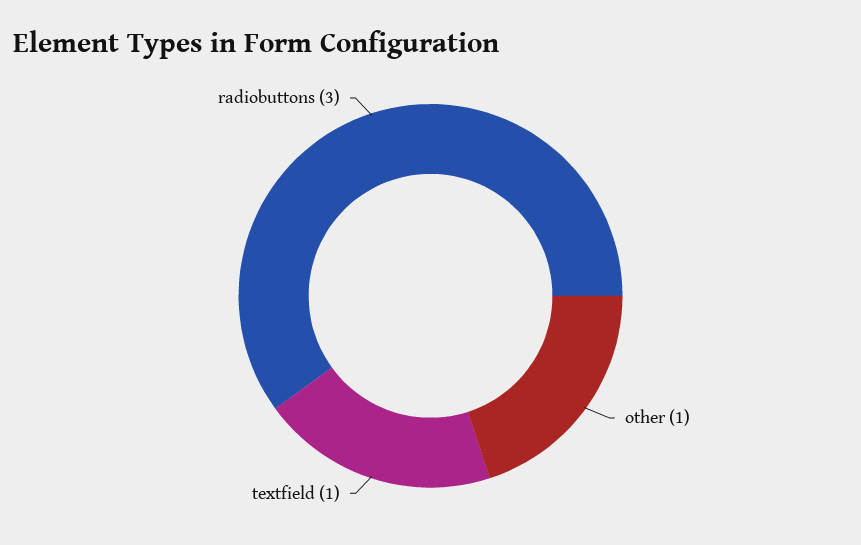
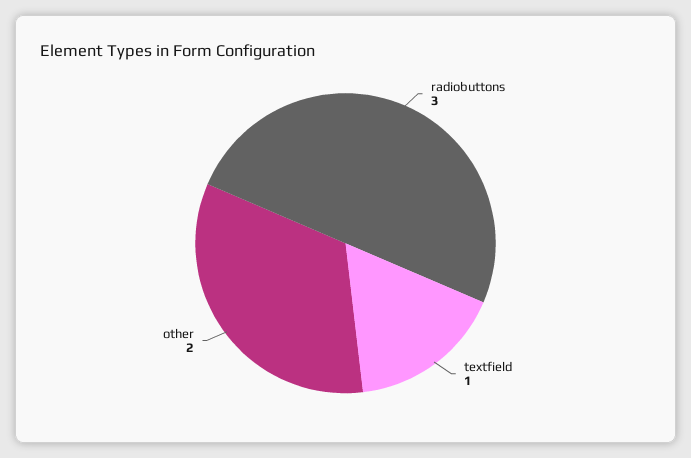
  {
-   "other": 1,
+   "other": 2,
    "textfield": 1,
    "radiobuttons": 3
  }

